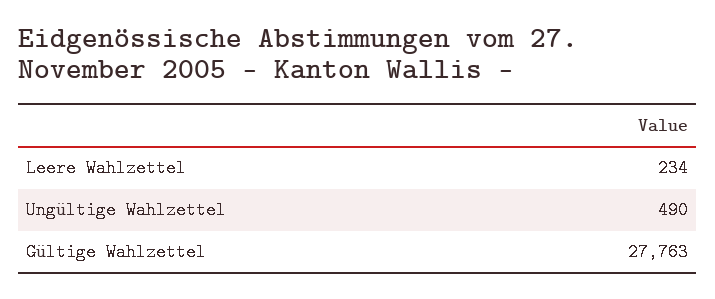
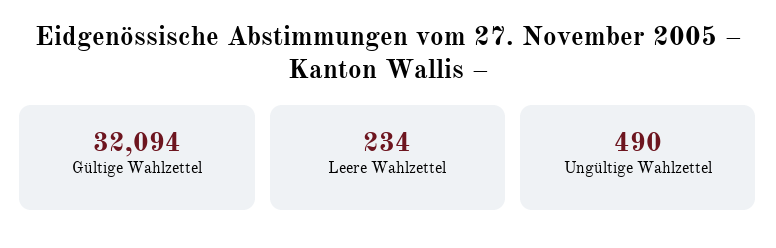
  {
    "Leere Wahlzettel": 234,
    "Ungültige Wahlzettel": 490,
-   "Gültige Wahlzettel": 27763
+   "Gültige Wahlzettel": 32094
  }

